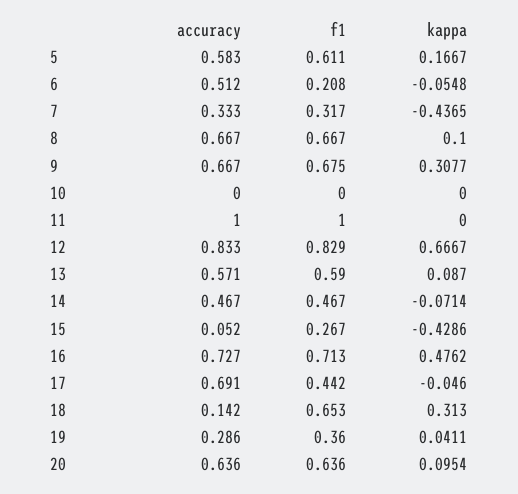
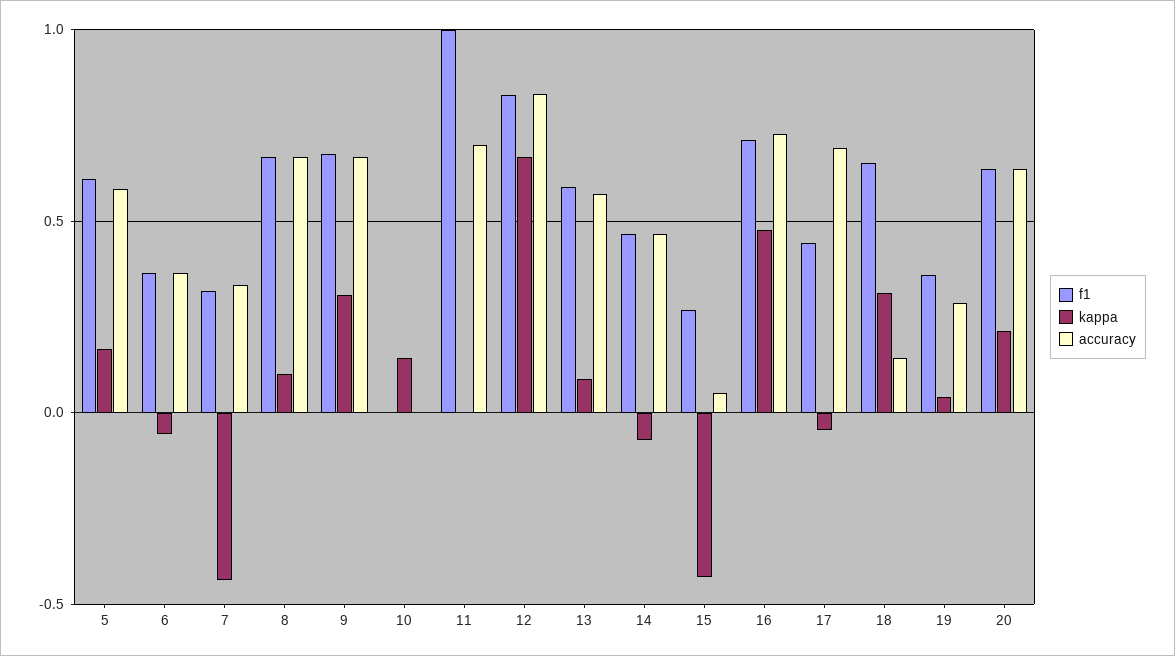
  {
    "accuracy": {
      "5": 0.583,
-     "6": 0.512,
+     "6": 0.35,
      "7": 0.333,
      "8": 0.667,
      "9": 0.667,
      "10": 0,
-     "11": 1,
+     "11": 0.7,
      "12": 0.833,
      "13": 0.571,
      "14": 0.467,
      "15": 0.052,
      "16": 0.727,
      "17": 0.691,
      "18": 0.142,
      "19": 0.286,
      "20": 0.636
    },
    "f1": {
      "5": 0.611,
-     "6": 0.208,
+     "6": 0.35,
      "7": 0.317,
      "8": 0.667,
      "9": 0.675,
      "10": 0,
      "11": 1,
      "12": 0.829,
      "13": 0.59,
      "14": 0.467,
      "15": 0.267,
      "16": 0.713,
      "17": 0.442,
      "18": 0.653,
      "19": 0.36,
      "20": 0.636
    },
    "kappa": {
      "5": 0.1667,
      "6": -0.0548,
      "7": -0.4365,
      "8": 0.1,
      "9": 0.3077,
-     "10": 0,
+     "10": 0.15,
      "11": 0,
      "12": 0.6667,
      "13": 0.087,
      "14": -0.0714,
      "15": -0.4286,
      "16": 0.4762,
      "17": -0.046,
      "18": 0.313,
      "19": 0.0411,
-     "20": 0.0954
+     "20": 0.2
    }
  }

